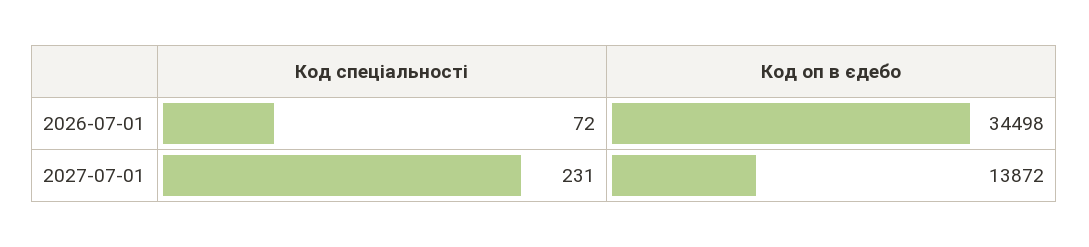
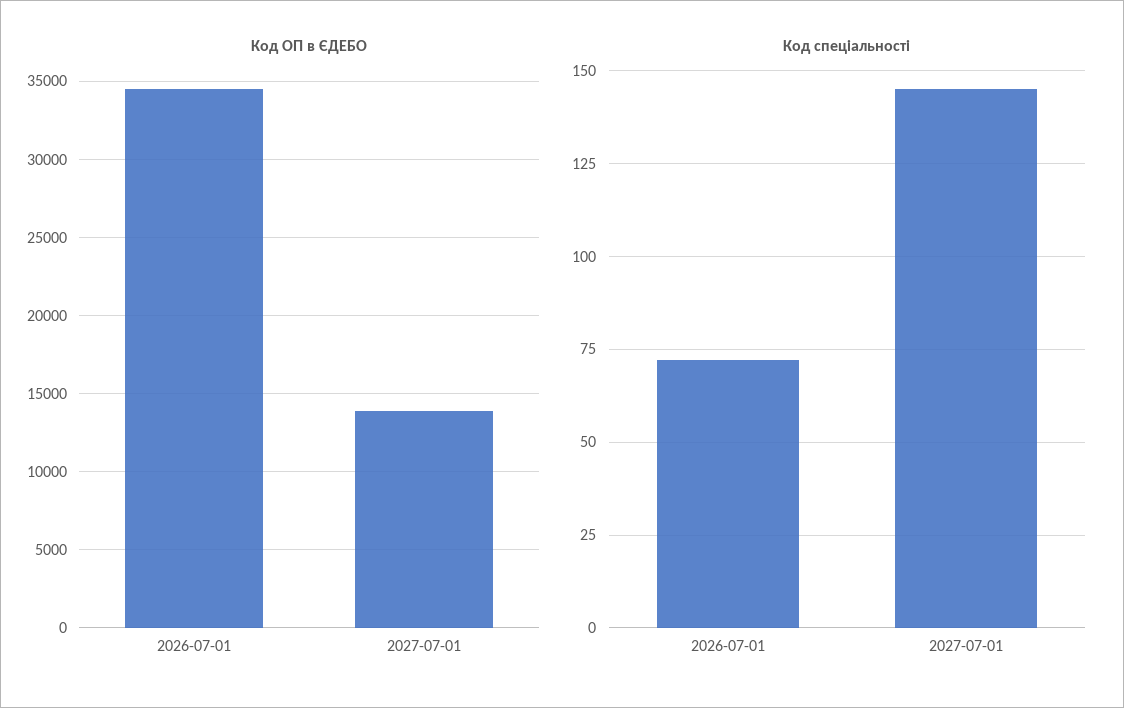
  {
    "Код спеціальності": {
      "2026-07-01": 72,
-     "2027-07-01": 231
+     "2027-07-01": 145
    },
    "Код оп в єдебо": {
      "2026-07-01": 34498,
      "2027-07-01": 13872
    }
  }

